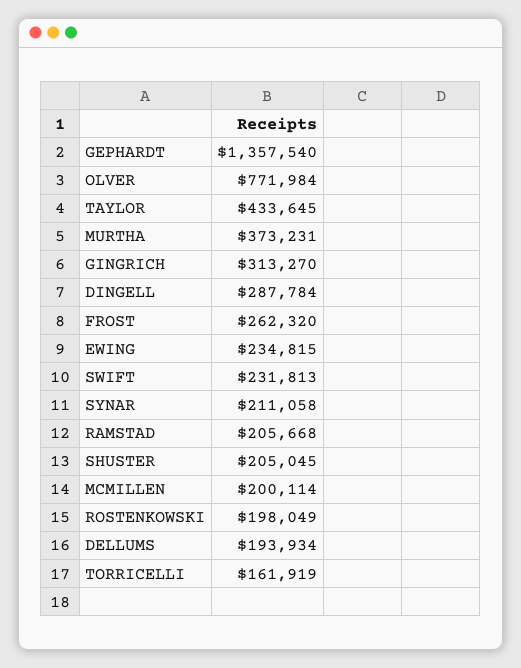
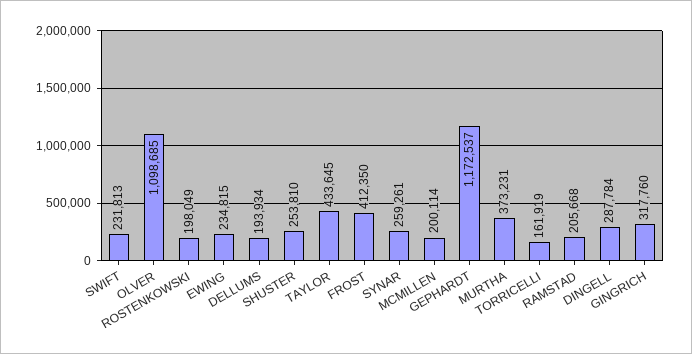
  {
-   "GEPHARDT": 1357540,
+   "GEPHARDT": 1172537,
-   "OLVER": 771984,
+   "OLVER": 1098685,
    "TAYLOR": 433645,
    "MURTHA": 373231,
-   "GINGRICH": 313270,
+   "GINGRICH": 317760,
    "DINGELL": 287784,
-   "FROST": 262320,
+   "FROST": 412350,
    "EWING": 234815,
    "SWIFT": 231813,
-   "SYNAR": 211058,
+   "SYNAR": 259261,
    "RAMSTAD": 205668,
-   "SHUSTER": 205045,
+   "SHUSTER": 253810,
    "MCMILLEN": 200114,
    "ROSTENKOWSKI": 198049,
    "DELLUMS": 193934,
    "TORRICELLI": 161919
  }

